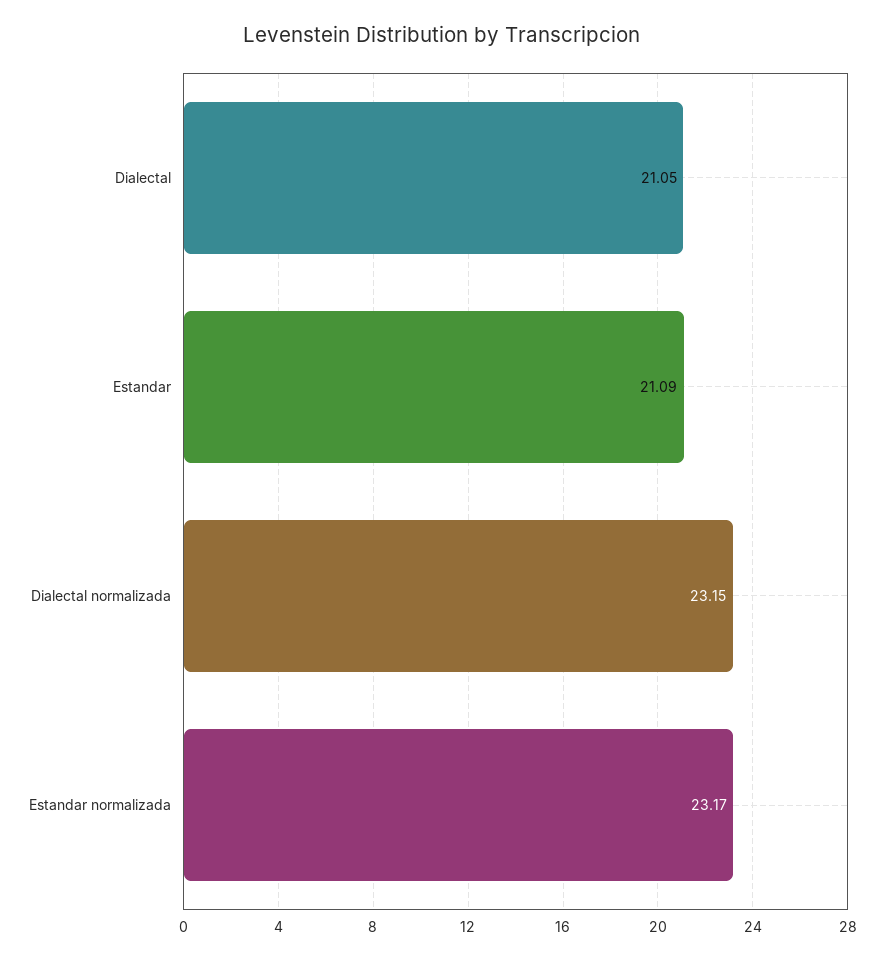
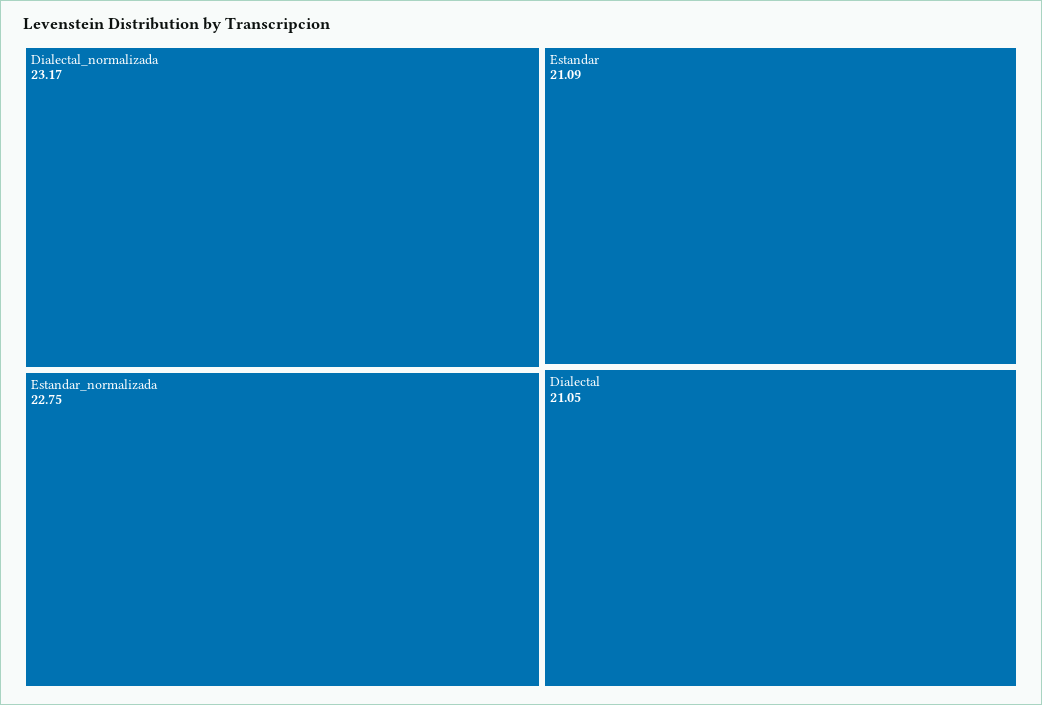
  {
    "Dialectal": 21.05,
    "Estandar": 21.09,
-   "Dialectal normalizada": 23.15,
+   "Dialectal normalizada": 23.17,
-   "Estandar normalizada": 23.17
+   "Estandar normalizada": 22.75
  }

